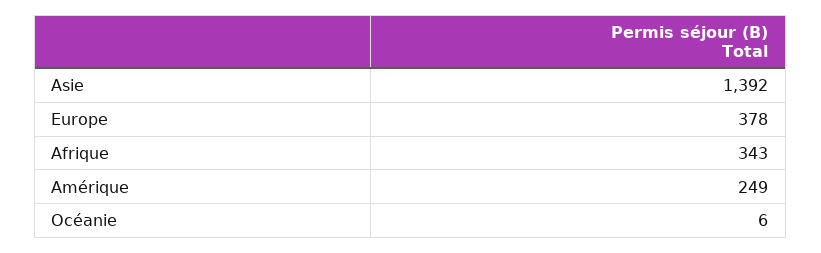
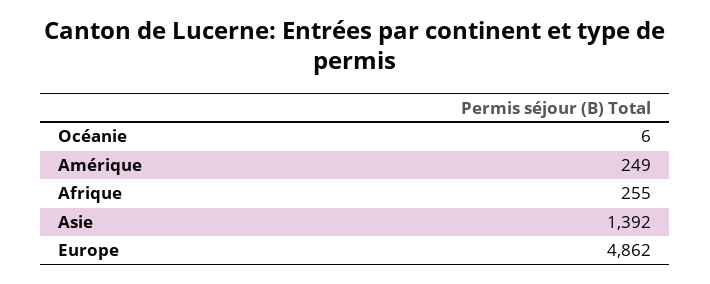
  {
    "Asie": 1392,
-   "Europe": 378,
+   "Europe": 4862,
-   "Afrique": 343,
+   "Afrique": 255,
    "Amérique": 249,
    "Océanie": 6
  }

